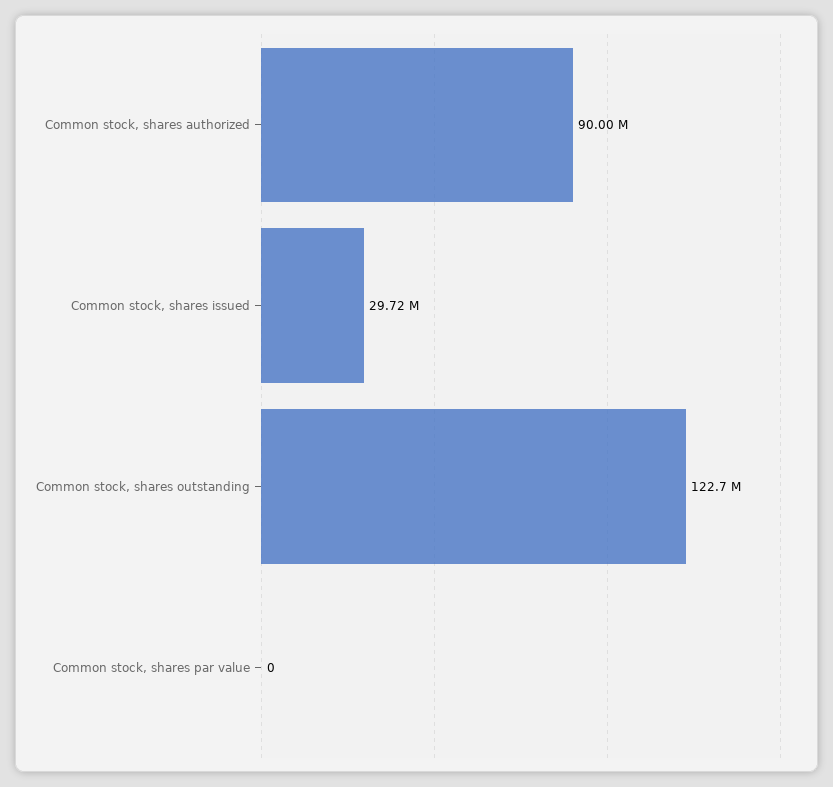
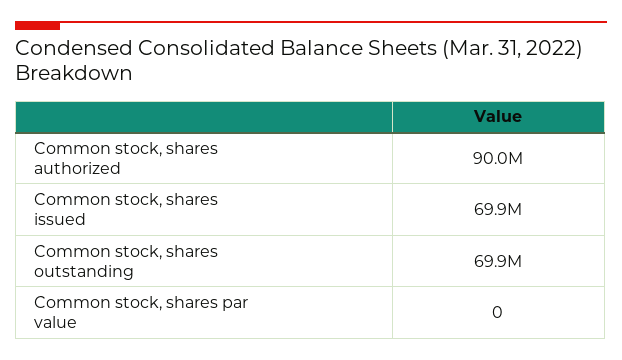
  {
    "Common stock, shares authorized": 90000000,
-   "Common stock, shares issued": 29720000,
+   "Common stock, shares issued": 69900000,
-   "Common stock, shares outstanding": 122700000,
+   "Common stock, shares outstanding": 69900000,
    "Common stock, shares par value": 0
  }

